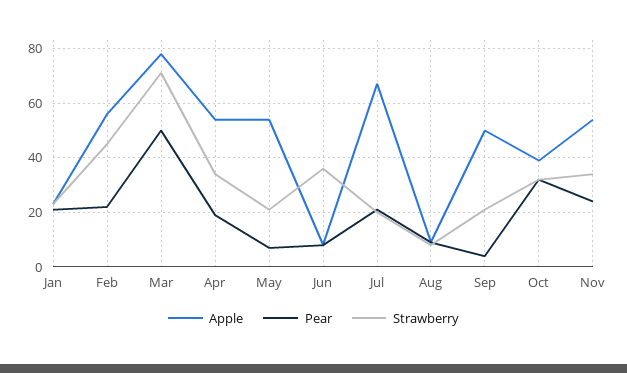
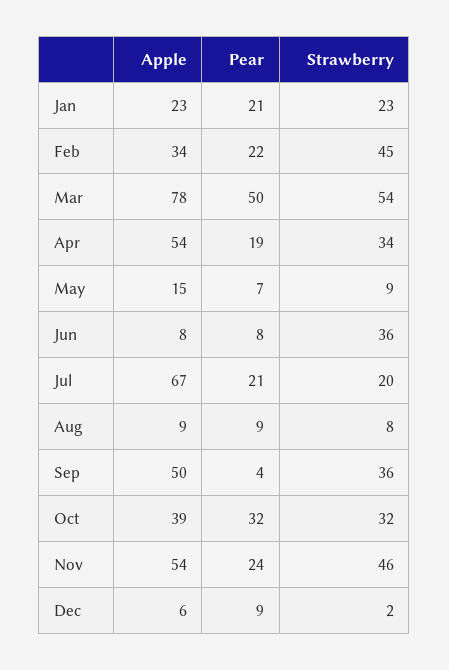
  {
    "Apple": {
      "Jan": 23,
-     "Feb": 55,
+     "Feb": 34,
      "Mar": 78,
      "Apr": 54,
-     "May": 55,
+     "May": 15,
      "Jun": 8,
      "Jul": 67,
      "Aug": 9,
      "Sep": 50,
      "Oct": 39,
-     "Nov": 54
+     "Nov": 54,
+     "Dec": 6
    },
    "Pear": {
      "Jan": 21,
      "Feb": 22,
      "Mar": 50,
      "Apr": 19,
      "May": 7,
      "Jun": 8,
      "Jul": 21,
      "Aug": 9,
      "Sep": 4,
      "Oct": 32,
-     "Nov": 24
+     "Nov": 24,
+     "Dec": 9
    },
    "Strawberry": {
      "Jan": 23,
      "Feb": 45,
-     "Mar": 70,
+     "Mar": 54,
      "Apr": 34,
-     "May": 20,
+     "May": 9,
      "Jun": 36,
      "Jul": 20,
      "Aug": 8,
-     "Sep": 20,
+     "Sep": 36,
      "Oct": 32,
-     "Nov": 35
+     "Nov": 46,
+     "Dec": 2
    }
  }

